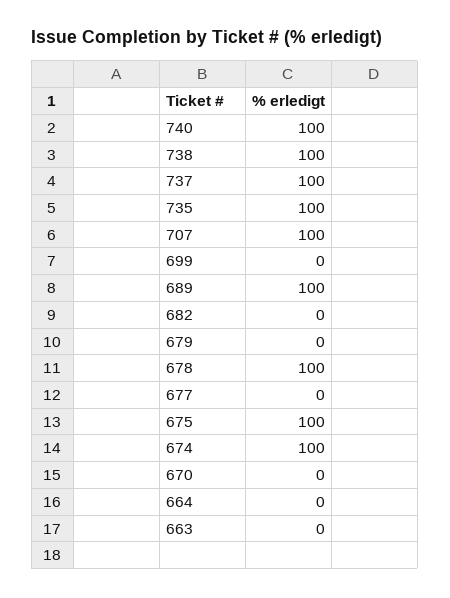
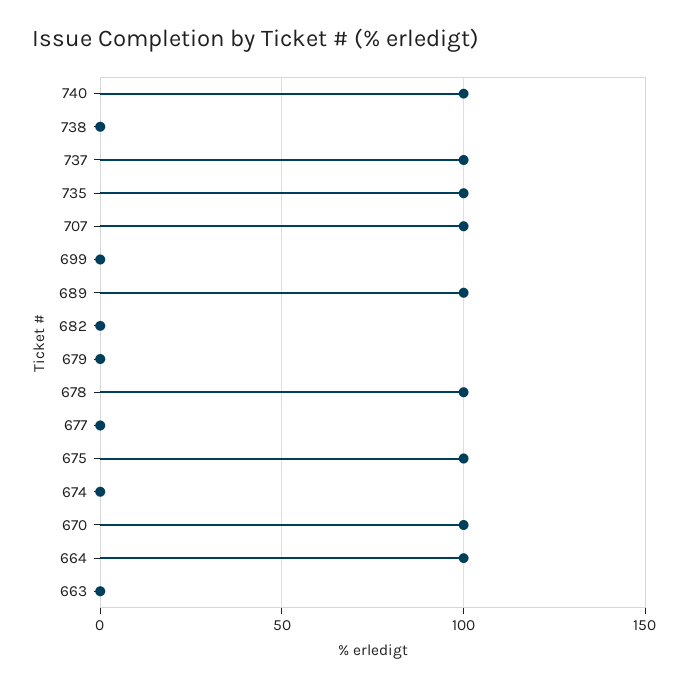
  {
    "740": 100,
-   "738": 100,
+   "738": 0,
    "737": 100,
    "735": 100,
    "707": 100,
    "699": 0,
    "689": 100,
    "682": 0,
    "679": 0,
    "678": 100,
    "677": 0,
    "675": 100,
-   "674": 100,
+   "674": 0,
-   "670": 0,
+   "670": 100,
-   "664": 0,
+   "664": 100,
    "663": 0
  }

